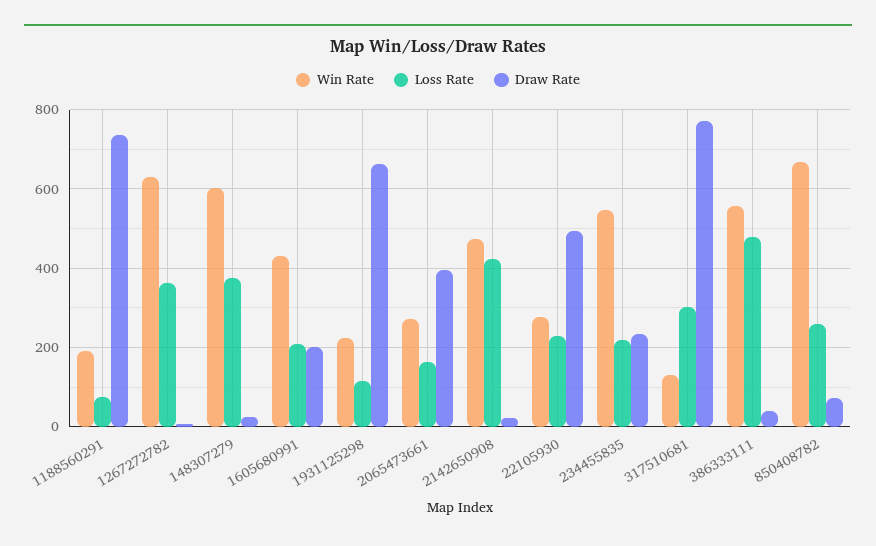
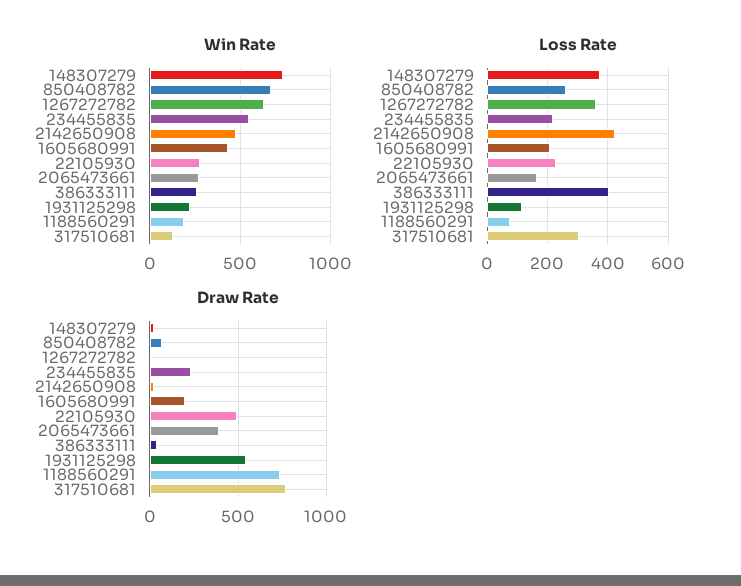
  {
    "Win Rate": {
      "1188560291": 200,
      "1267272782": 640,
-     "148307279": 600,
+     "148307279": 750,
      "1605680991": 440,
      "1931125298": 220,
      "2065473661": 280,
      "2142650908": 480,
      "22105930": 280,
      "234455835": 540,
      "317510681": 140,
-     "386333111": 560,
+     "386333111": 250,
      "850408782": 660
    },
    "Loss Rate": {
      "1188560291": 80,
      "1267272782": 360,
      "148307279": 380,
      "1605680991": 200,
      "1931125298": 120,
      "2065473661": 160,
      "2142650908": 420,
      "22105930": 220,
      "234455835": 220,
      "317510681": 300,
-     "386333111": 480,
+     "386333111": 400,
      "850408782": 260
    },
    "Draw Rate": {
      "1188560291": 740,
      "1267272782": 0,
      "148307279": 20,
      "1605680991": 200,
-     "1931125298": 660,
+     "1931125298": 550,
      "2065473661": 400,
      "2142650908": 20,
      "22105930": 500,
      "234455835": 240,
      "317510681": 780,
      "386333111": 40,
      "850408782": 80
    }
  }

